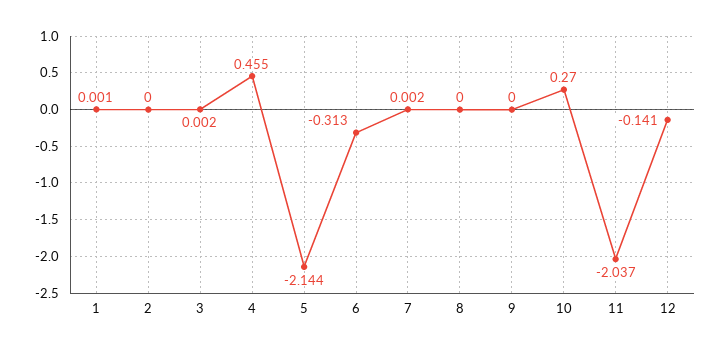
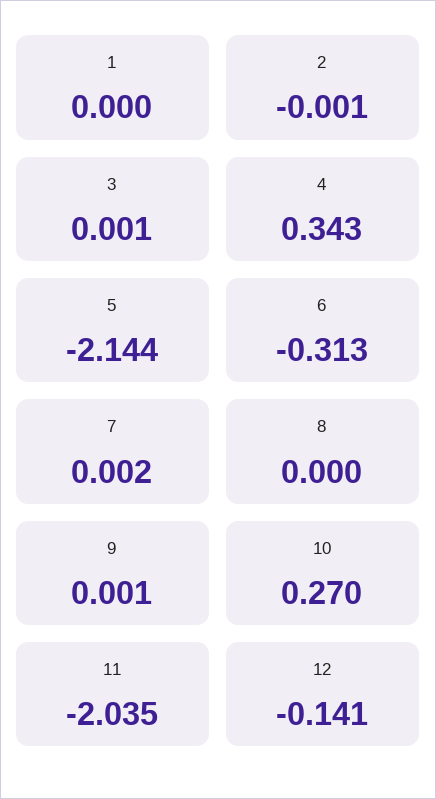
  {
-   "1": 0.001,
+   "1": 0,
-   "2": 0,
+   "2": -0.001,
-   "3": 0.002,
+   "3": 0.001,
-   "4": 0.455,
+   "4": 0.343,
    "5": -2.144,
    "6": -0.313,
    "7": 0.002,
    "8": 0,
-   "9": 0,
+   "9": 0.001,
    "10": 0.27,
-   "11": -2.037,
+   "11": -2.035,
    "12": -0.141
  }

